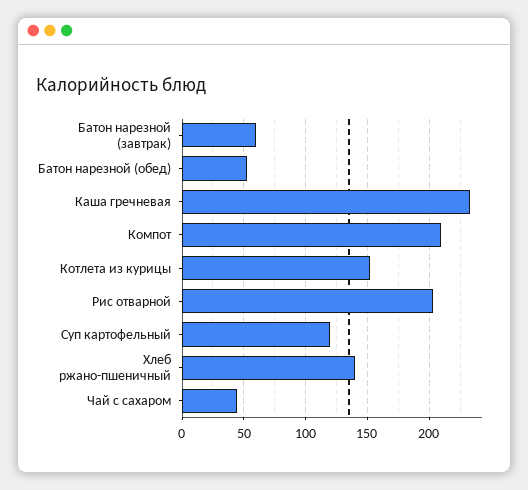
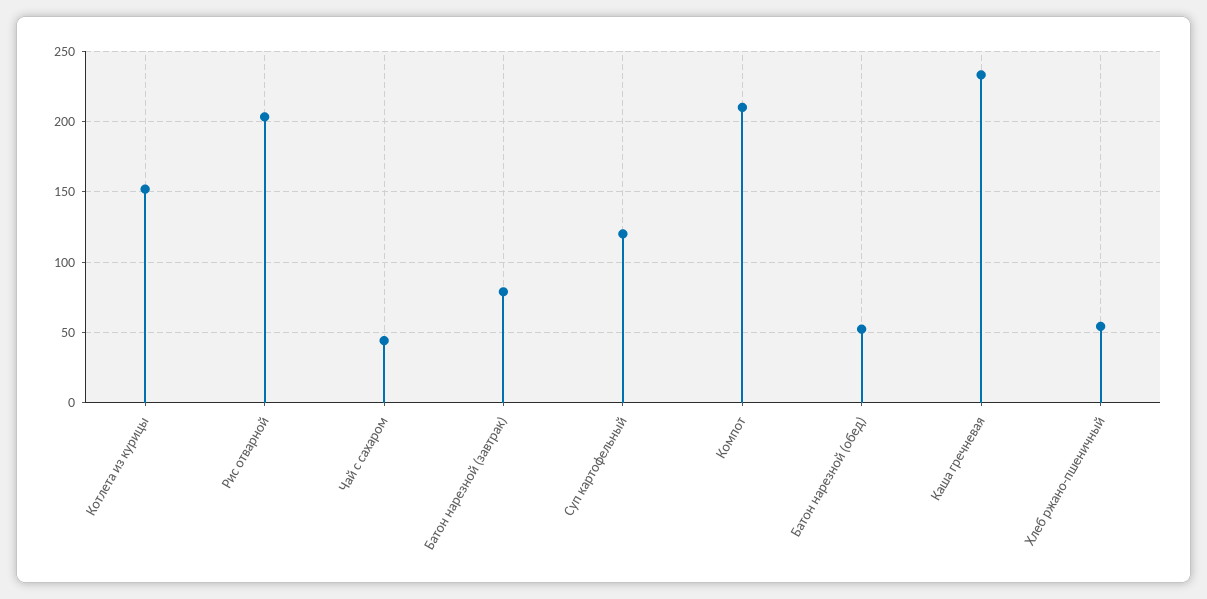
  {
-   "Батон нарезной (завтрак)": 60,
+   "Батон нарезной (завтрак)": 80,
    "Батон нарезной (обед)": 50,
    "Каша гречневая": 235,
    "Компот": 210,
    "Котлета из курицы": 150,
    "Рис отварной": 205,
    "Суп картофельный": 120,
-   "Хлеб ржано-пшеничный": 140,
+   "Хлеб ржано-пшеничный": 55,
    "Чай с сахаром": 45
  }

